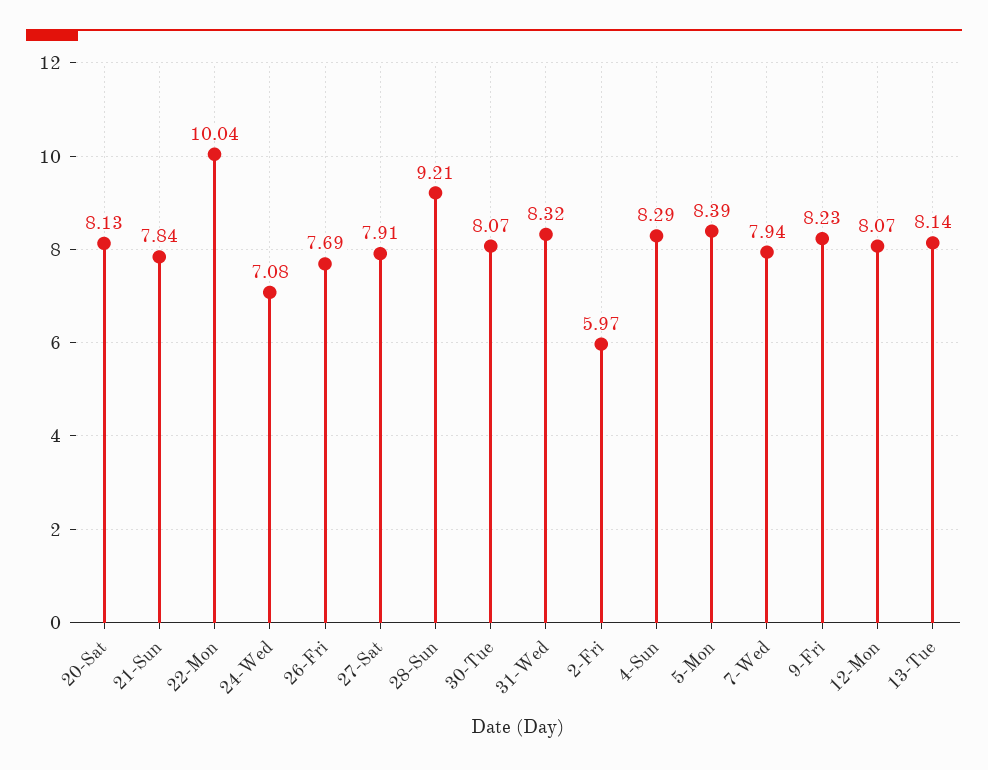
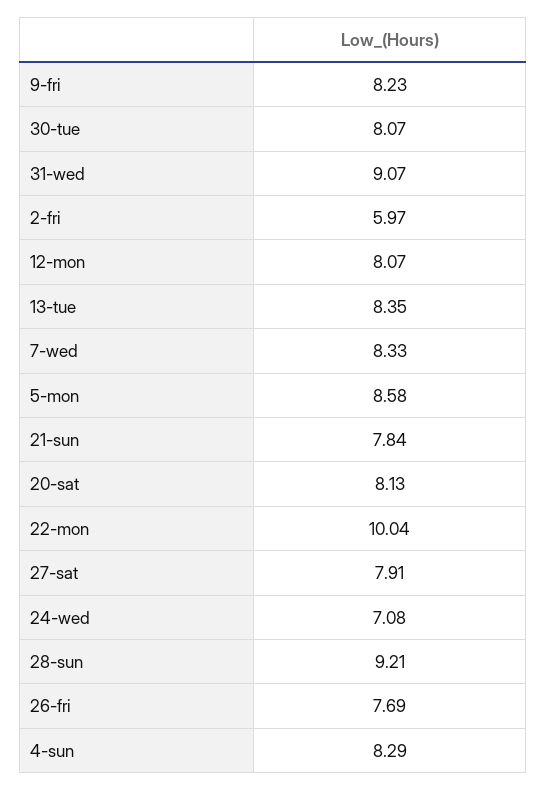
  {
    "20-Sat": 8.13,
    "21-Sun": 7.84,
    "22-Mon": 10.04,
    "24-Wed": 7.08,
    "26-Fri": 7.69,
    "27-Sat": 7.91,
    "28-Sun": 9.21,
    "30-Tue": 8.07,
-   "31-Wed": 8.32,
+   "31-Wed": 9.07,
    "2-Fri": 5.97,
    "4-Sun": 8.29,
-   "5-Mon": 8.39,
+   "5-Mon": 8.58,
-   "7-Wed": 7.94,
+   "7-Wed": 8.33,
    "9-Fri": 8.23,
    "12-Mon": 8.07,
-   "13-Tue": 8.14
+   "13-Tue": 8.35
  }

